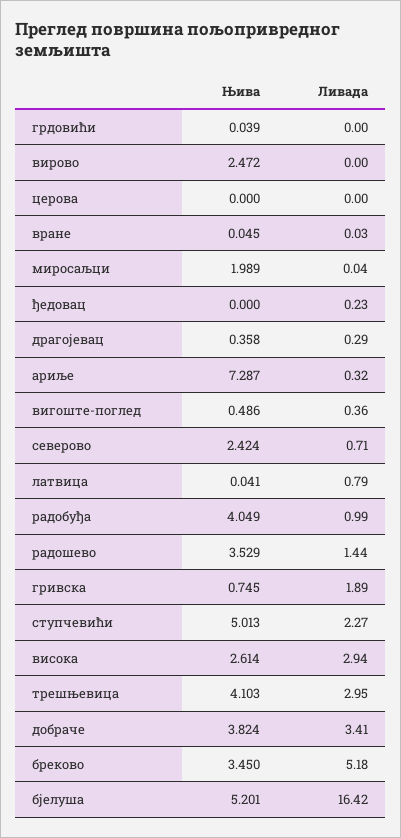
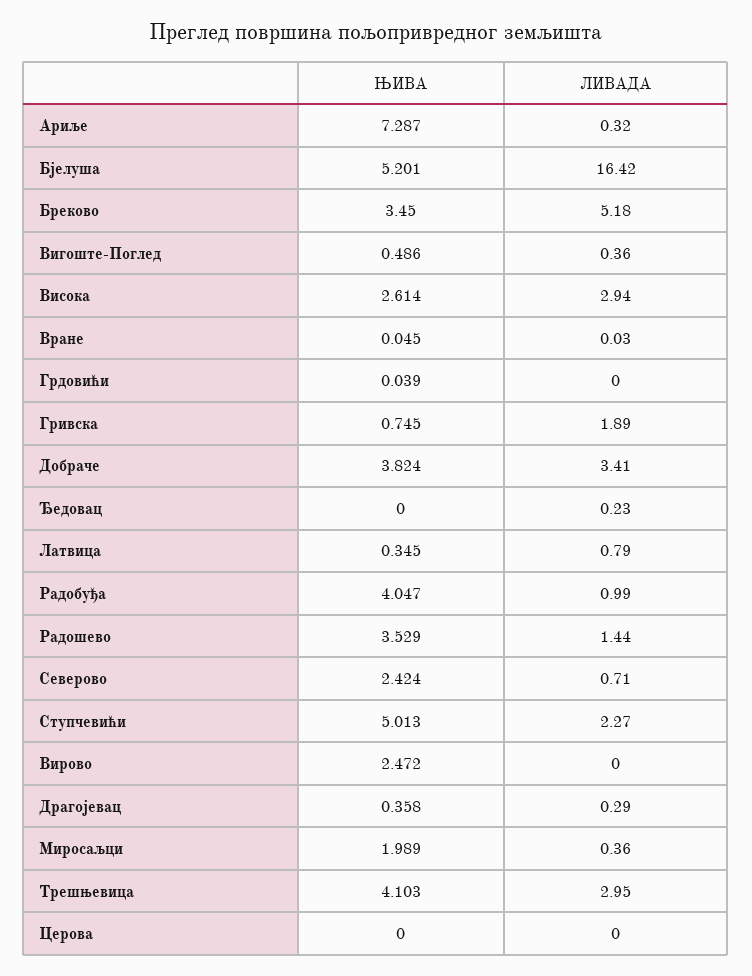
  {
    "Њива": {
      "грдовићи": 0.039,
      "вирово": 2.472,
      "церова": 0,
      "вране": 0.045,
      "миросаљци": 1.989,
      "ђедовац": 0,
      "драгојевац": 0.358,
      "ариље": 7.287,
      "вигоште-поглед": 0.486,
      "северово": 2.424,
-     "латвица": 0.041,
+     "латвица": 0.345,
-     "радобуђа": 4.049,
+     "радобуђа": 4.047,
      "радошево": 3.529,
      "гривска": 0.745,
      "ступчевићи": 5.013,
      "висока": 2.614,
      "трешњевица": 4.103,
      "добраче": 3.824,
      "бреково": 3.45,
      "бјелуша": 5.201
    },
    "Ливада": {
      "грдовићи": 0,
      "вирово": 0,
      "церова": 0,
      "вране": 0.03,
-     "миросаљци": 0.04,
+     "миросаљци": 0.36,
      "ђедовац": 0.23,
      "драгојевац": 0.29,
      "ариље": 0.32,
      "вигоште-поглед": 0.36,
      "северово": 0.71,
      "латвица": 0.79,
      "радобуђа": 0.99,
      "радошево": 1.44,
      "гривска": 1.89,
      "ступчевићи": 2.27,
      "висока": 2.94,
      "трешњевица": 2.95,
      "добраче": 3.41,
      "бреково": 5.18,
      "бјелуша": 16.42
    }
  }

